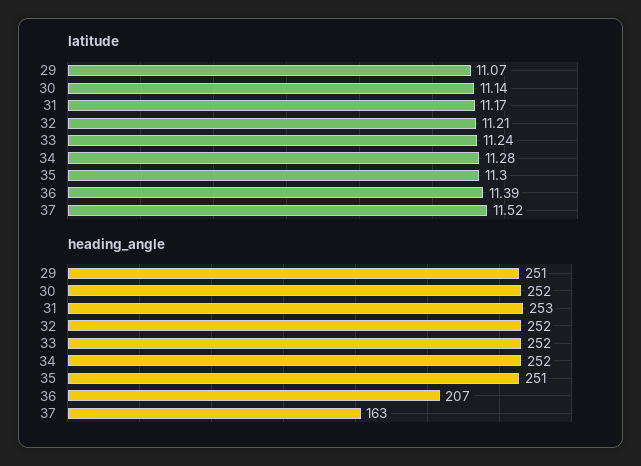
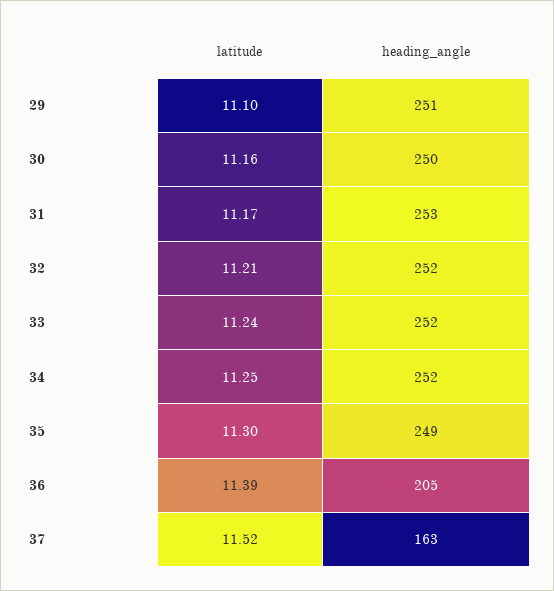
  {
    "latitude": {
-     "29": 11.07,
+     "29": 11.1,
-     "30": 11.14,
+     "30": 11.16,
      "31": 11.17,
      "32": 11.21,
      "33": 11.24,
-     "34": 11.28,
+     "34": 11.25,
      "35": 11.3,
      "36": 11.39,
      "37": 11.52
    },
    "heading_angle": {
      "29": 251,
-     "30": 252,
+     "30": 250,
      "31": 253,
      "32": 252,
      "33": 252,
      "34": 252,
-     "35": 251,
+     "35": 249,
-     "36": 207,
+     "36": 205,
      "37": 163
    }
  }

